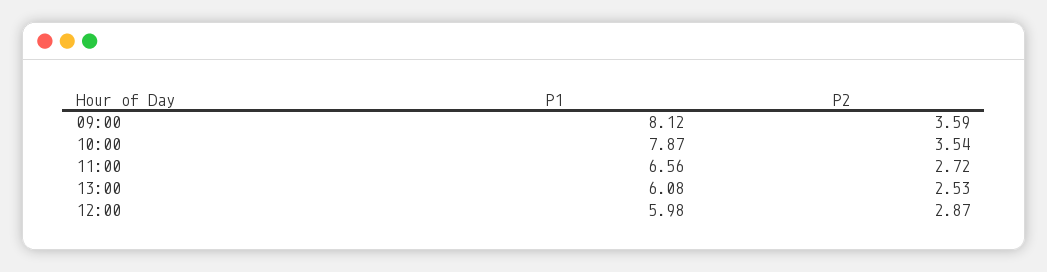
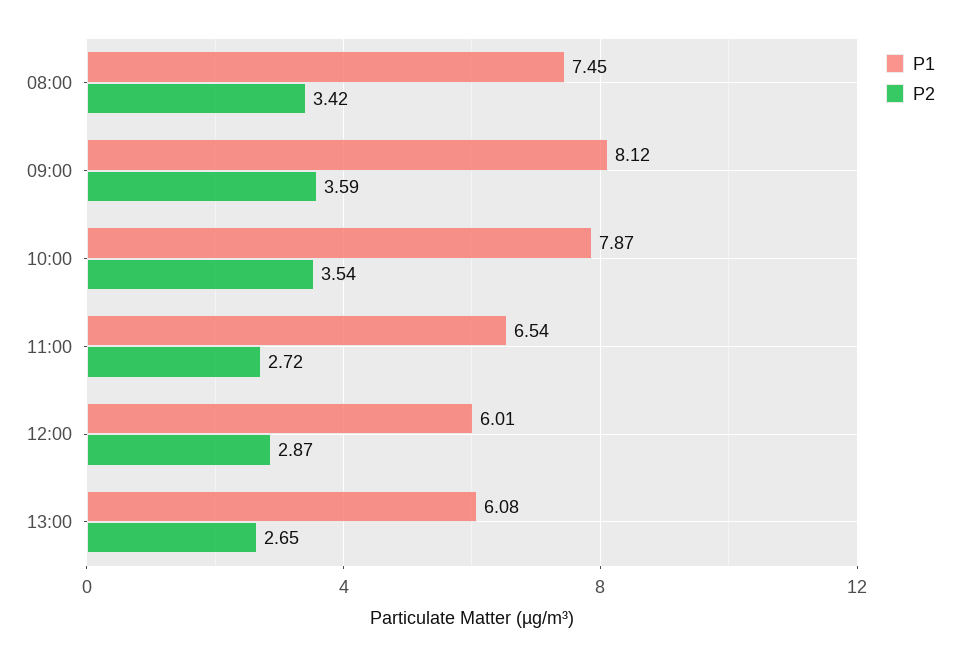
  {
    "P1": {
      "09:00": 8.12,
      "10:00": 7.87,
-     "11:00": 6.56,
+     "11:00": 6.54,
      "13:00": 6.08,
-     "12:00": 5.98
+     "12:00": 6.01,
+     "08:00": 7.45
    },
    "P2": {
      "09:00": 3.59,
      "10:00": 3.54,
      "11:00": 2.72,
-     "13:00": 2.53,
+     "13:00": 2.65,
-     "12:00": 2.87
+     "12:00": 2.87,
+     "08:00": 3.42
    }
  }

